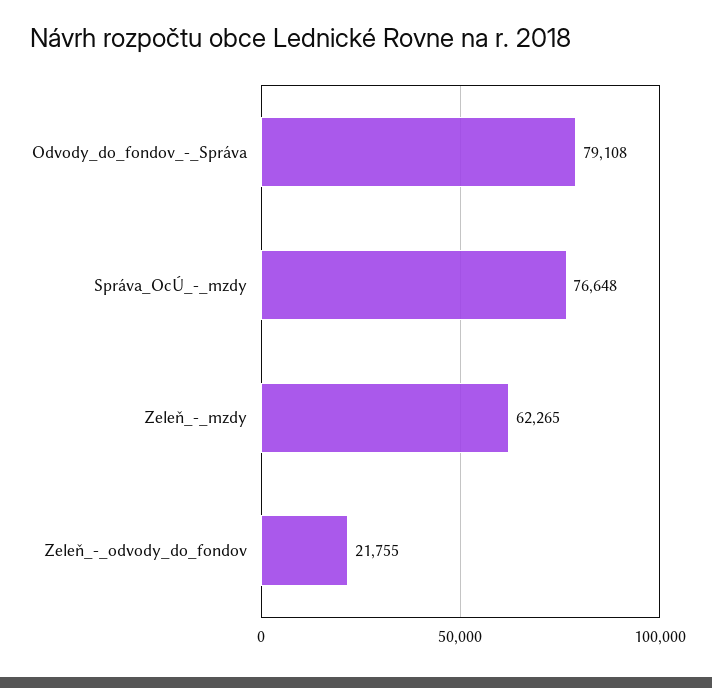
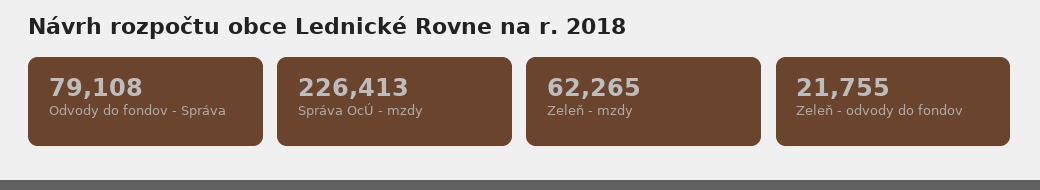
  {
    "Odvody_do_fondov_-_Správa": 79108,
-   "Správa_OcÚ_-_mzdy": 76648,
+   "Správa_OcÚ_-_mzdy": 226413,
    "Zeleň_-_mzdy": 62265,
    "Zeleň_-_odvody_do_fondov": 21755
  }

